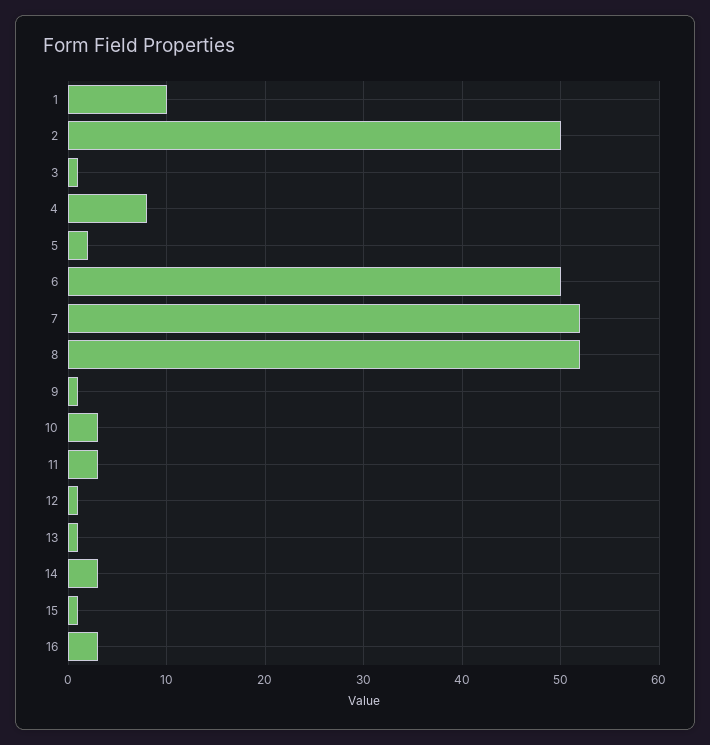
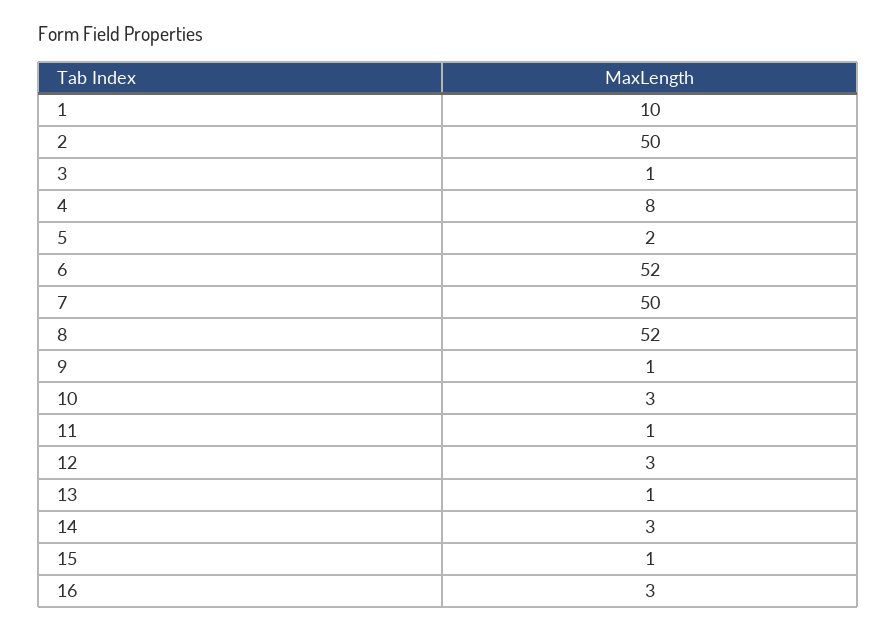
  {
    "1": 10,
    "2": 50,
    "3": 1,
    "4": 8,
    "5": 2,
-   "6": 50,
+   "6": 52,
-   "7": 52,
+   "7": 50,
    "8": 52,
    "9": 1,
    "10": 3,
-   "11": 3,
+   "11": 1,
-   "12": 1,
+   "12": 3,
    "13": 1,
    "14": 3,
    "15": 1,
    "16": 3
  }

